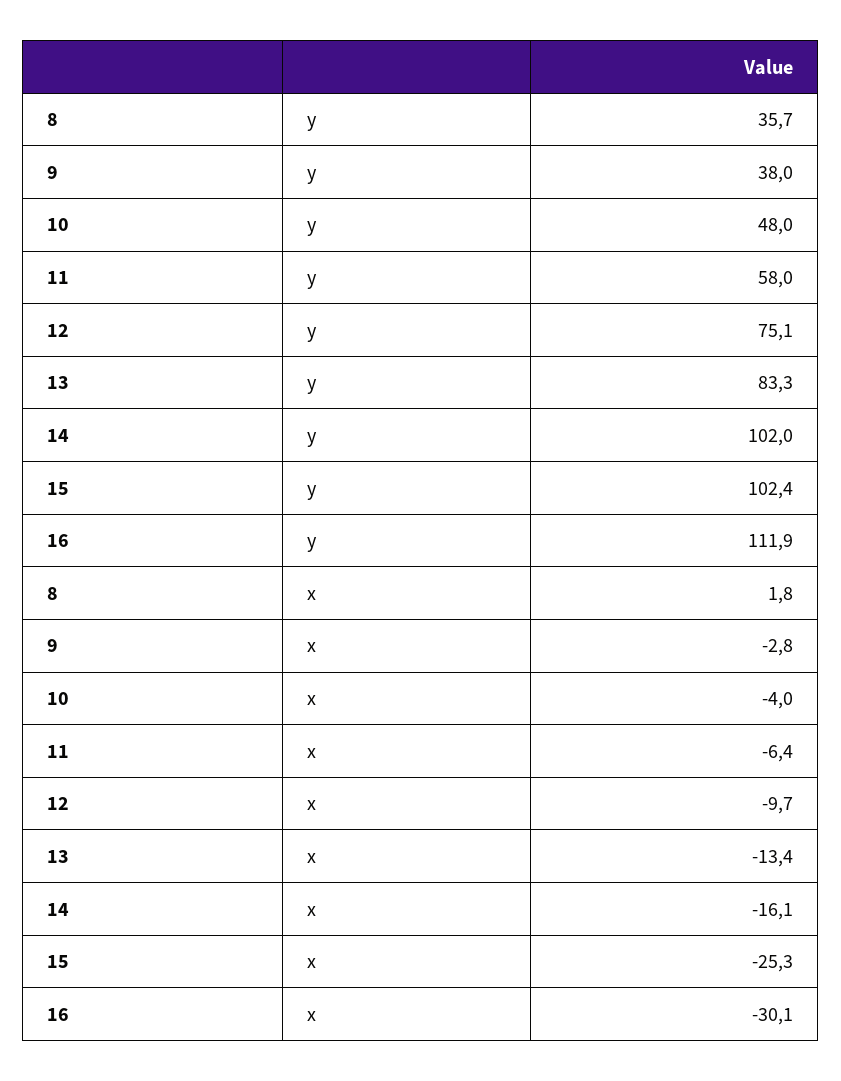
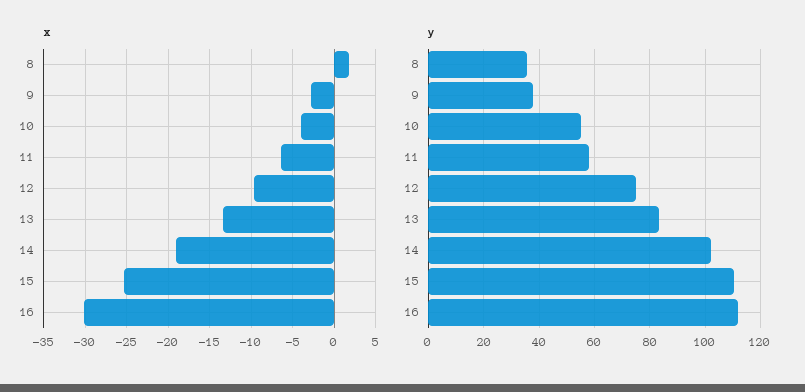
  {
    "y": {
      "8": 35.7,
      "9": 38,
-     "10": 48,
+     "10": 55,
      "11": 58,
      "12": 75.1,
      "13": 83.3,
      "14": 102,
-     "15": 102.4,
+     "15": 110,
      "16": 111.9
    },
    "x": {
      "8": 1.8,
      "9": -2.8,
      "10": -4,
      "11": -6.4,
      "12": -9.7,
      "13": -13.4,
-     "14": -16.1,
+     "14": -19,
      "15": -25.3,
      "16": -30.1
    }
  }

